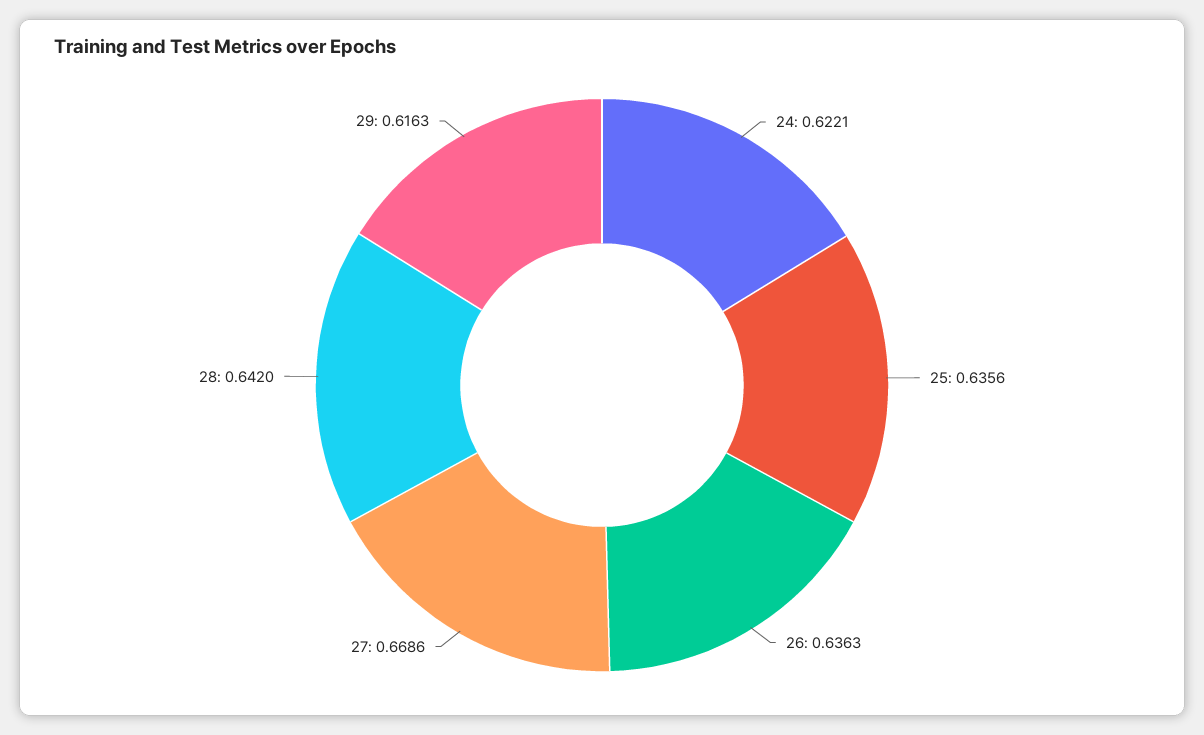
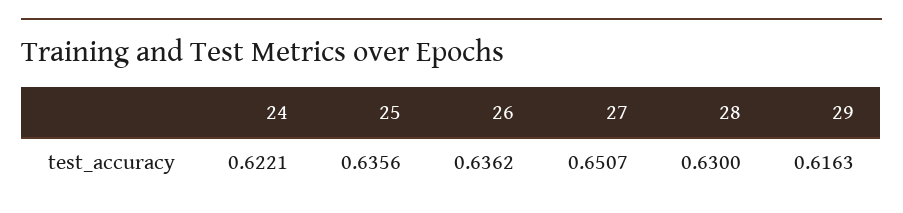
  {
    "24": 0.6221,
    "25": 0.6356,
-   "26": 0.6363,
+   "26": 0.6362,
-   "27": 0.6686,
+   "27": 0.6507,
-   "28": 0.642,
+   "28": 0.63,
    "29": 0.6163
  }

